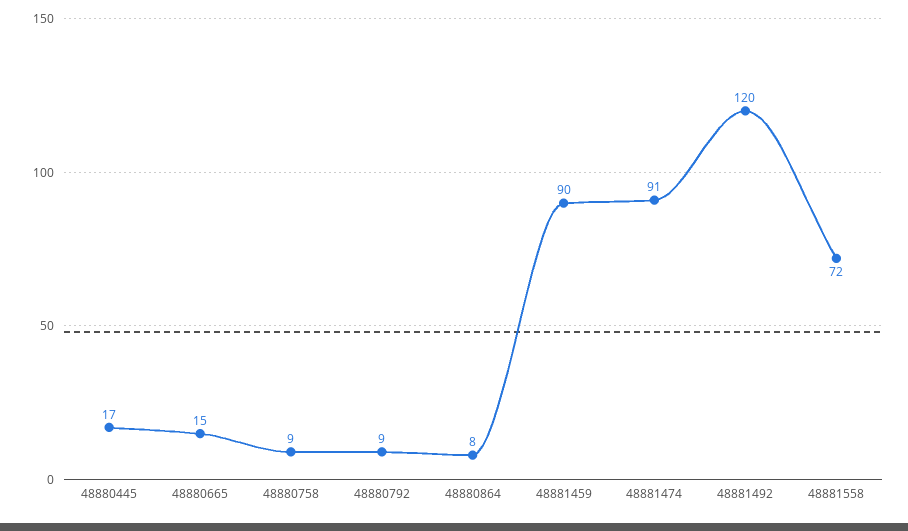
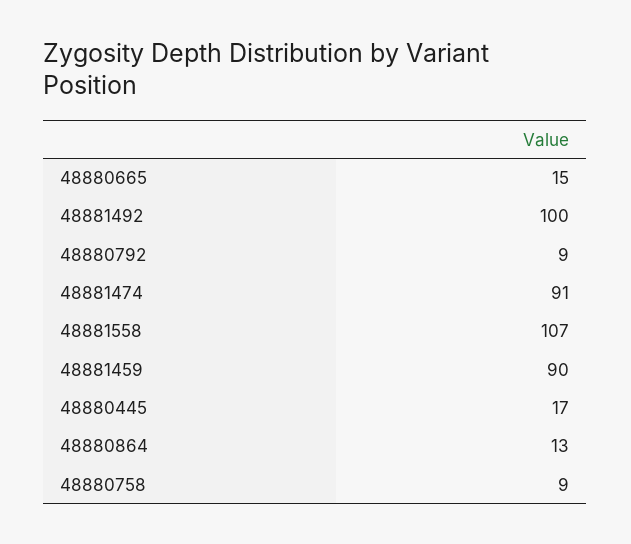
  {
    "48880445": 17,
    "48880665": 15,
    "48880758": 9,
    "48880792": 9,
-   "48880864": 8,
+   "48880864": 13,
    "48881459": 90,
    "48881474": 91,
-   "48881492": 120,
+   "48881492": 100,
-   "48881558": 72
+   "48881558": 107
  }

